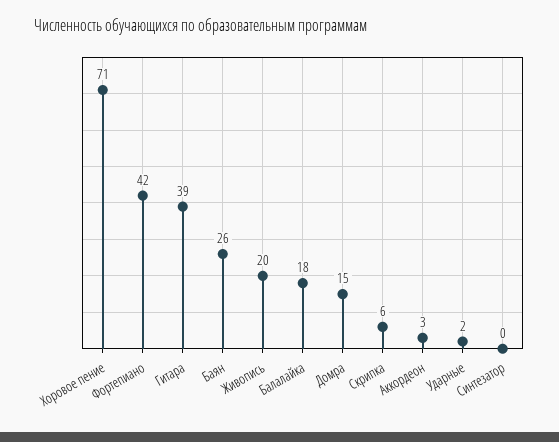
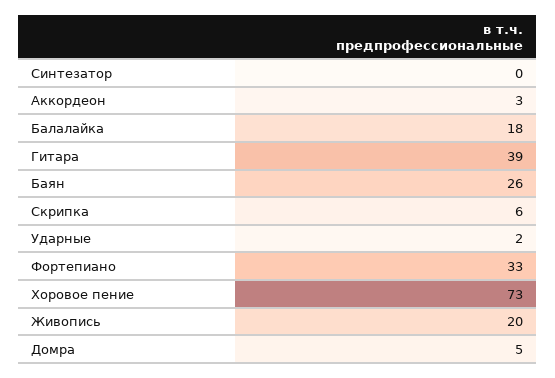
  {
-   "Хоровое пение": 71,
+   "Хоровое пение": 73,
-   "Фортепиано": 42,
+   "Фортепиано": 33,
    "Гитара": 39,
    "Баян": 26,
    "Живопись": 20,
    "Балалайка": 18,
-   "Домра": 15,
+   "Домра": 5,
    "Скрипка": 6,
    "Аккордеон": 3,
    "Ударные": 2,
    "Синтезатор": 0
  }

